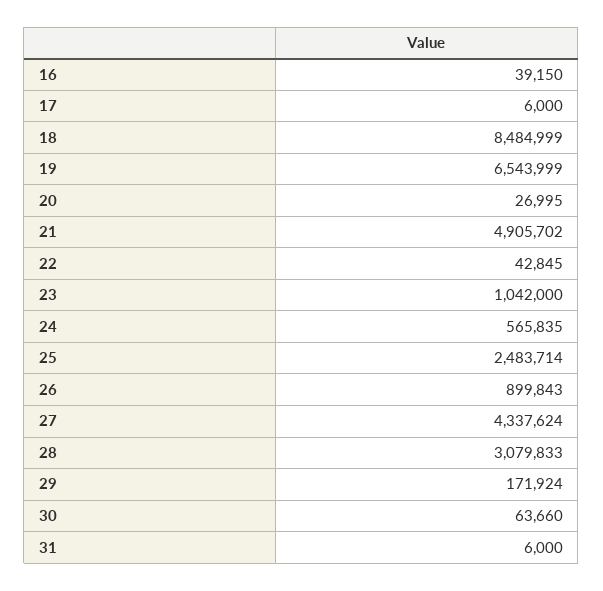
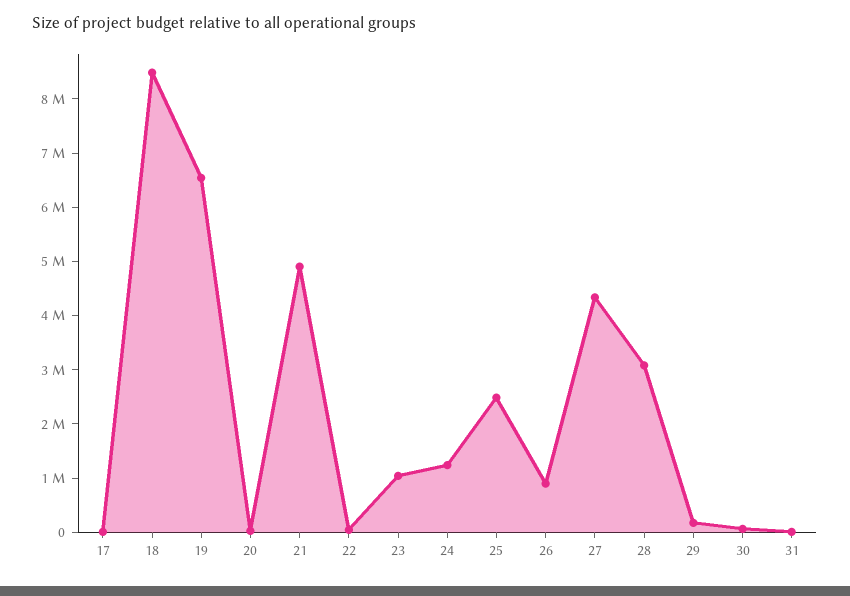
  {
-   "16": 39150,
    "17": 6000,
    "18": 8484999,
    "19": 6543999,
    "20": 26995,
    "21": 4905702,
    "22": 42845,
    "23": 1042000,
-   "24": 565835,
+   "24": 1200000,
    "25": 2483714,
    "26": 899843,
    "27": 4337624,
    "28": 3079833,
    "29": 171924,
    "30": 63660,
    "31": 6000
  }

